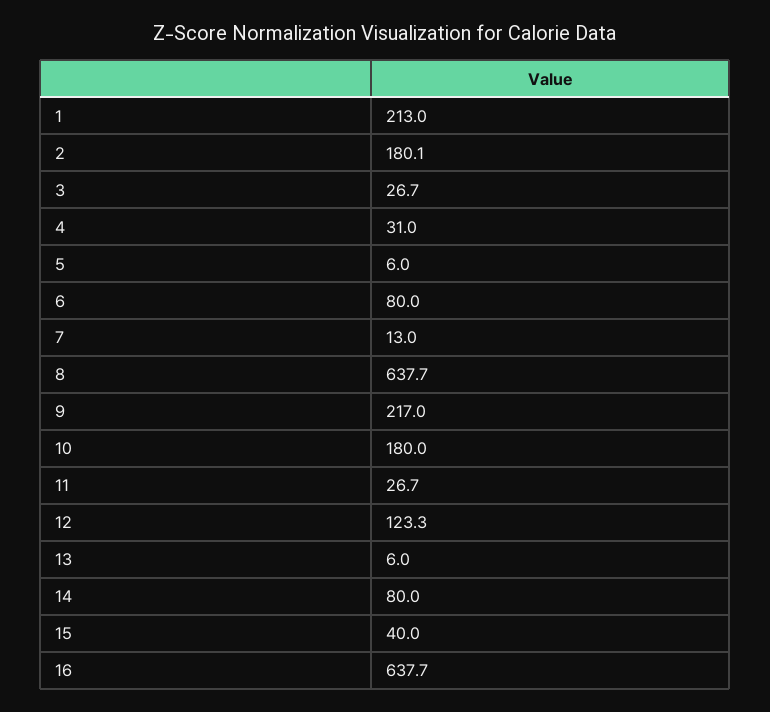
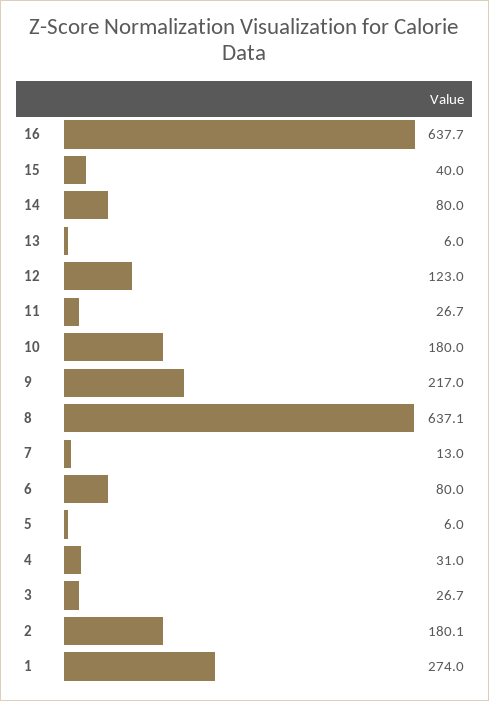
  {
-   "1": 213,
+   "1": 274,
    "2": 180.1,
    "3": 26.7,
    "4": 31,
    "5": 6,
    "6": 80,
    "7": 13,
-   "8": 637.7,
+   "8": 637.1,
    "9": 217,
    "10": 180,
    "11": 26.7,
-   "12": 123.3,
+   "12": 123,
    "13": 6,
    "14": 80,
    "15": 40,
    "16": 637.7
  }

